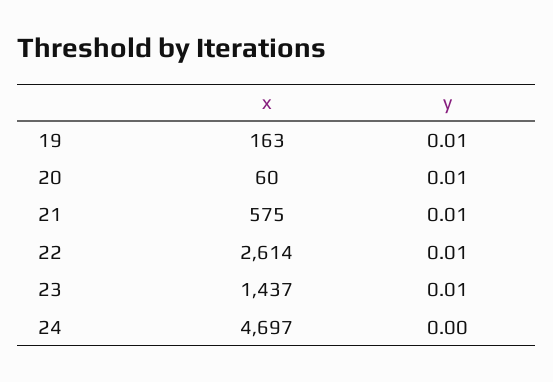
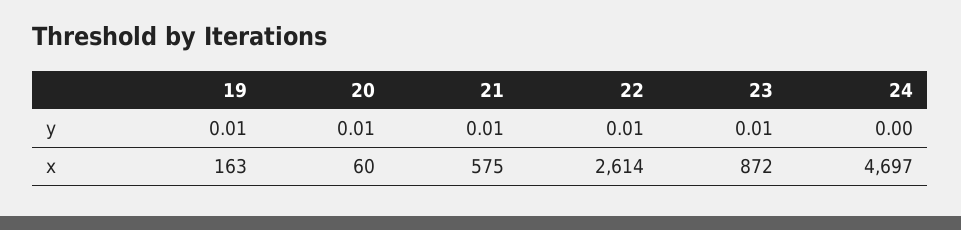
  {
    "x": {
      "19": 163,
      "20": 60,
      "21": 575,
      "22": 2614,
-     "23": 1437,
+     "23": 872,
      "24": 4697
    },
    "y": {
      "19": 0.01,
      "20": 0.01,
      "21": 0.01,
      "22": 0.01,
      "23": 0.01,
      "24": 0
    }
  }

